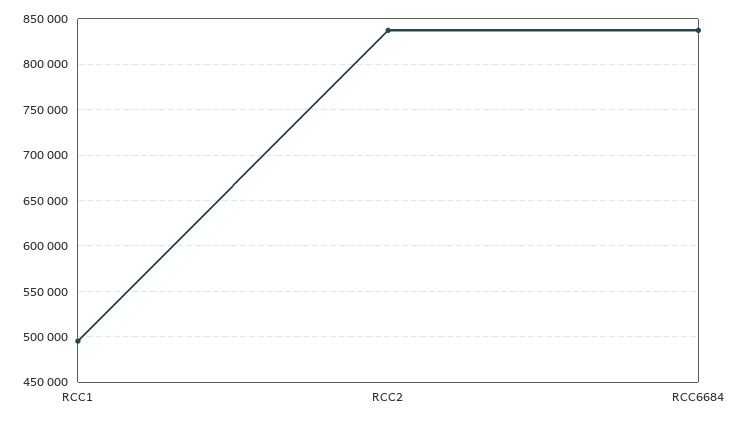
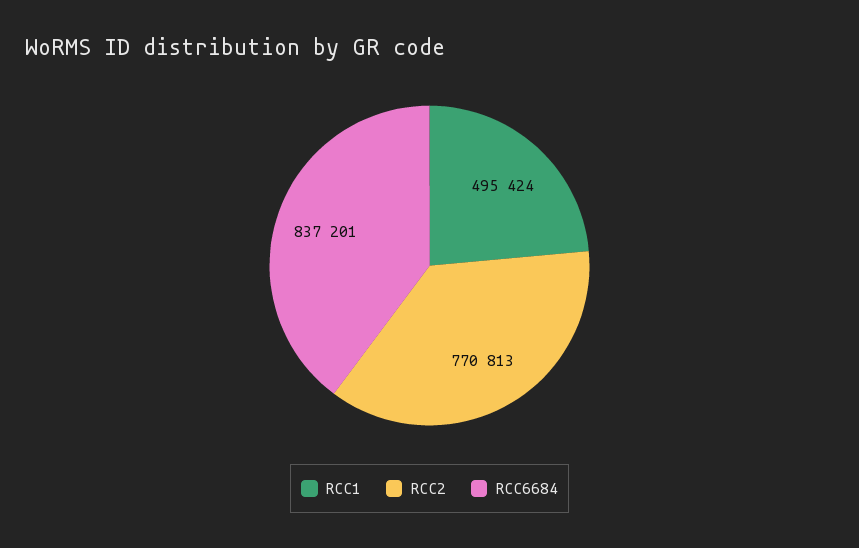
  {
    "RCC1": 495424,
-   "RCC2": 840000,
+   "RCC2": 770813,
    "RCC6684": 837201
  }

